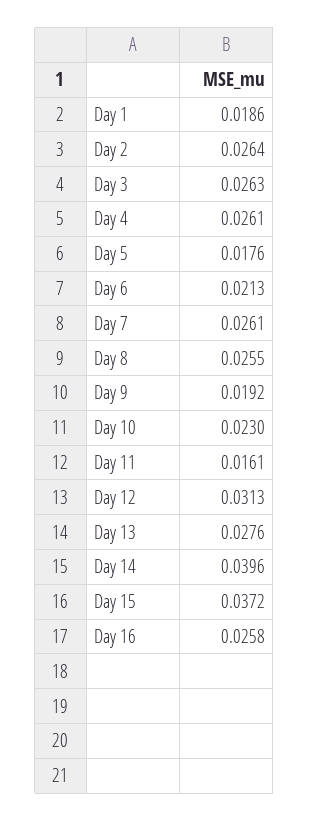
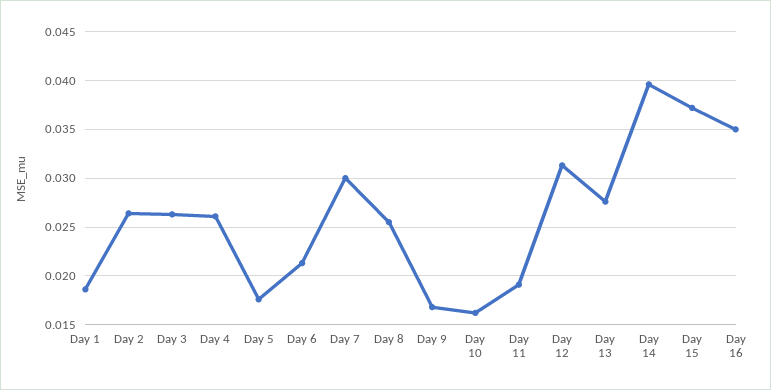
  {
    "Day 1": 0.0186,
    "Day 2": 0.0264,
    "Day 3": 0.0263,
    "Day 4": 0.0261,
    "Day 5": 0.0176,
    "Day 6": 0.0213,
-   "Day 7": 0.0261,
+   "Day 7": 0.03,
    "Day 8": 0.0255,
-   "Day 9": 0.0192,
+   "Day 9": 0.017,
-   "Day 10": 0.023,
+   "Day 10": 0.016,
-   "Day 11": 0.0161,
+   "Day 11": 0.019,
    "Day 12": 0.0313,
    "Day 13": 0.0276,
    "Day 14": 0.0396,
    "Day 15": 0.0372,
-   "Day 16": 0.0258
+   "Day 16": 0.035
  }

